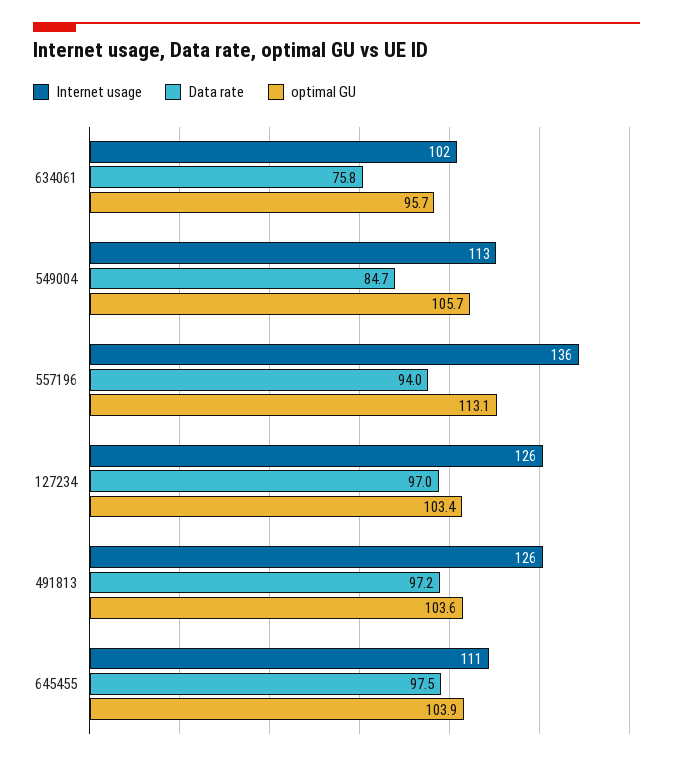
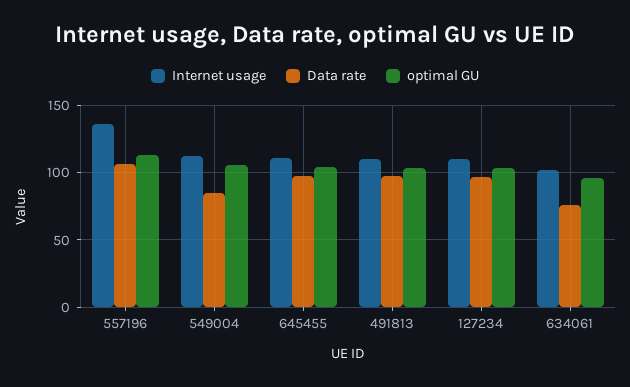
  {
    "Internet usage": {
      "634061": 102,
      "549004": 113,
      "557196": 136,
-     "127234": 126,
+     "127234": 110,
-     "491813": 126,
+     "491813": 110,
      "645455": 111
    },
    "Data rate": {
      "634061": 75.8,
      "549004": 84.7,
-     "557196": 94,
+     "557196": 105,
      "127234": 97,
      "491813": 97.2,
      "645455": 97.5
    },
    "optimal GU": {
      "634061": 95.7,
      "549004": 105.7,
      "557196": 113.1,
      "127234": 103.4,
      "491813": 103.6,
      "645455": 103.9
    }
  }

